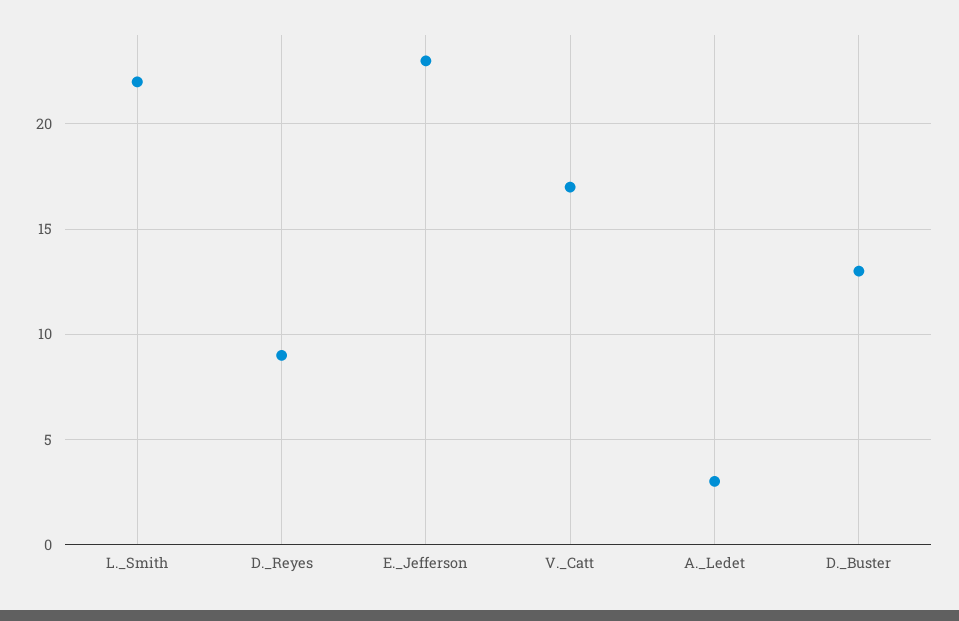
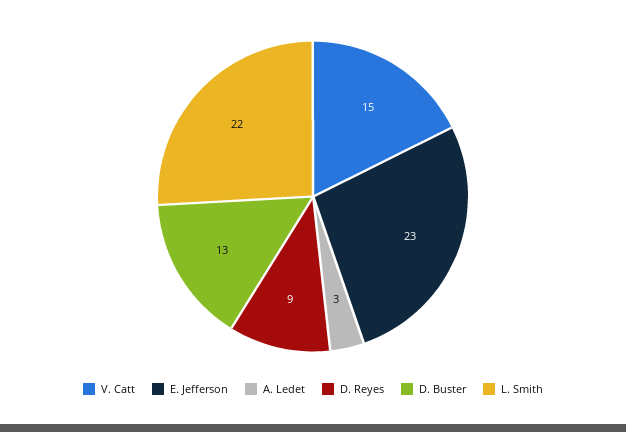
  {
    "L._Smith": 22,
    "D._Reyes": 9,
    "E._Jefferson": 23,
-   "V._Catt": 17,
+   "V._Catt": 15,
    "A._Ledet": 3,
    "D._Buster": 13
  }

